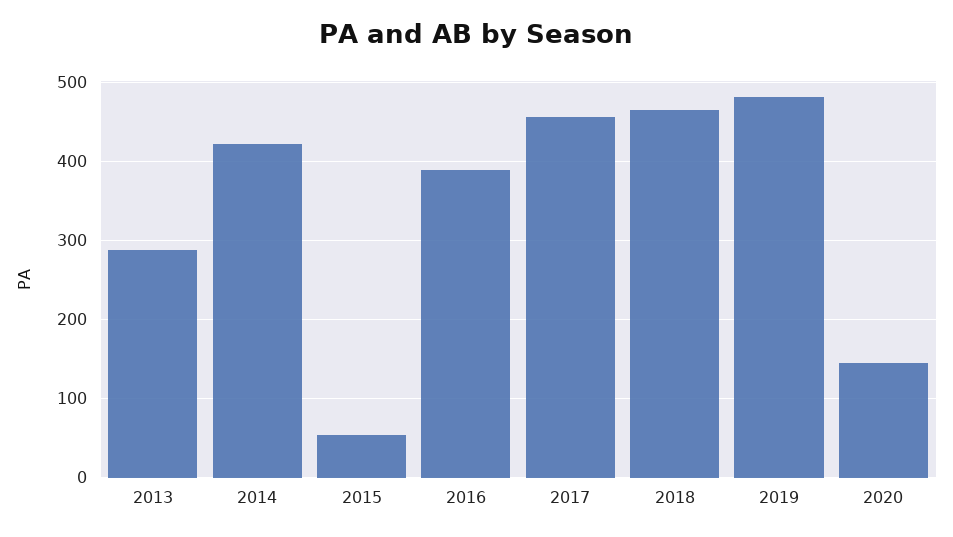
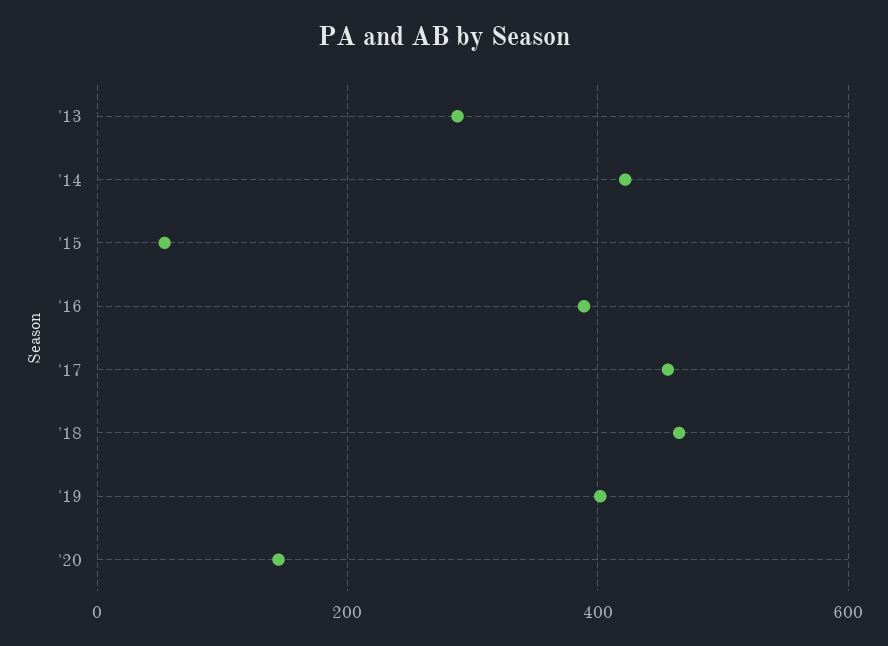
  {
    "2013": 290,
    "2014": 420,
    "2015": 50,
    "2016": 390,
    "2017": 460,
    "2018": 470,
-   "2019": 480,
+   "2019": 400,
    "2020": 150
  }

